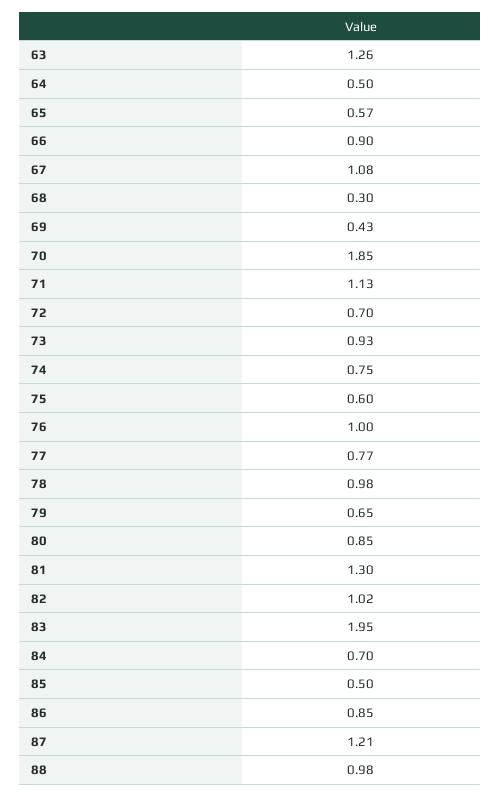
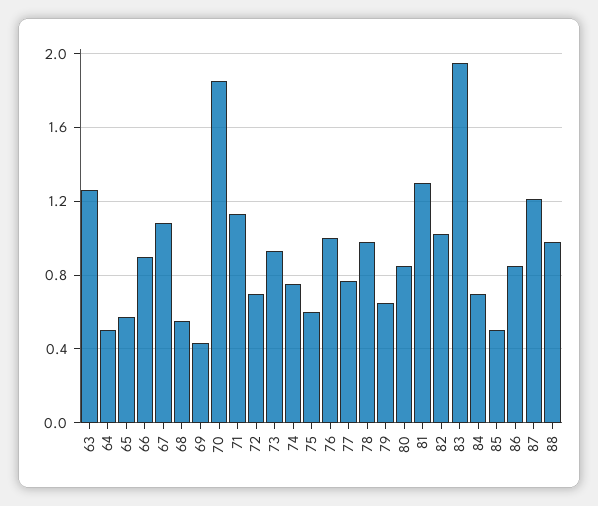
  {
    "63": 1.26,
    "64": 0.5,
    "65": 0.57,
    "66": 0.9,
    "67": 1.08,
-   "68": 0.3,
+   "68": 0.55,
    "69": 0.43,
    "70": 1.85,
    "71": 1.13,
    "72": 0.7,
    "73": 0.93,
    "74": 0.75,
    "75": 0.6,
    "76": 1,
    "77": 0.77,
    "78": 0.98,
    "79": 0.65,
    "80": 0.85,
    "81": 1.3,
    "82": 1.02,
    "83": 1.95,
    "84": 0.7,
    "85": 0.5,
    "86": 0.85,
    "87": 1.21,
    "88": 0.98
  }

